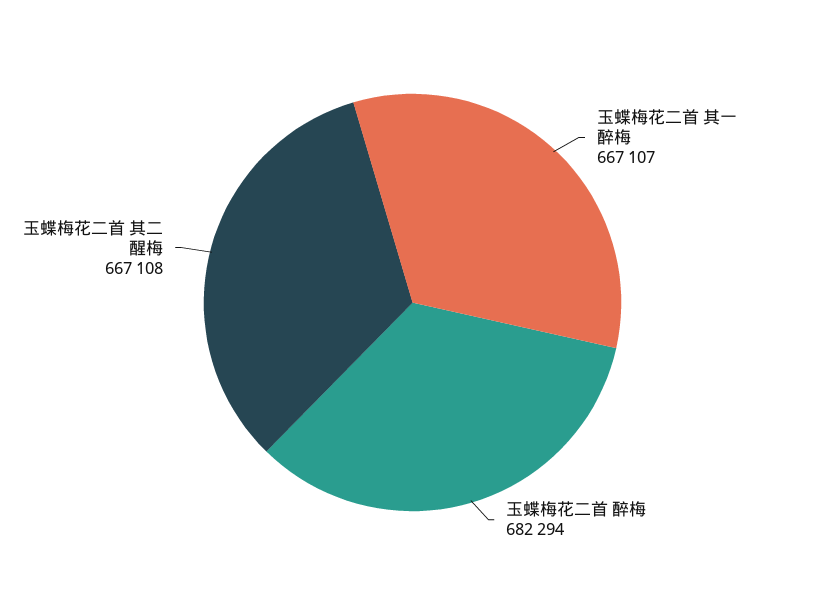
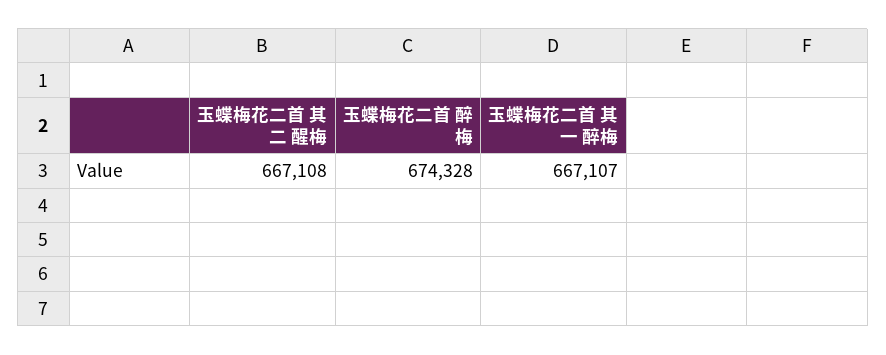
  {
    "玉蝶梅花二首 其一 醉梅": 667107,
-   "玉蝶梅花二首 醉梅": 682294,
+   "玉蝶梅花二首 醉梅": 674328,
    "玉蝶梅花二首 其二 醒梅": 667108
  }

